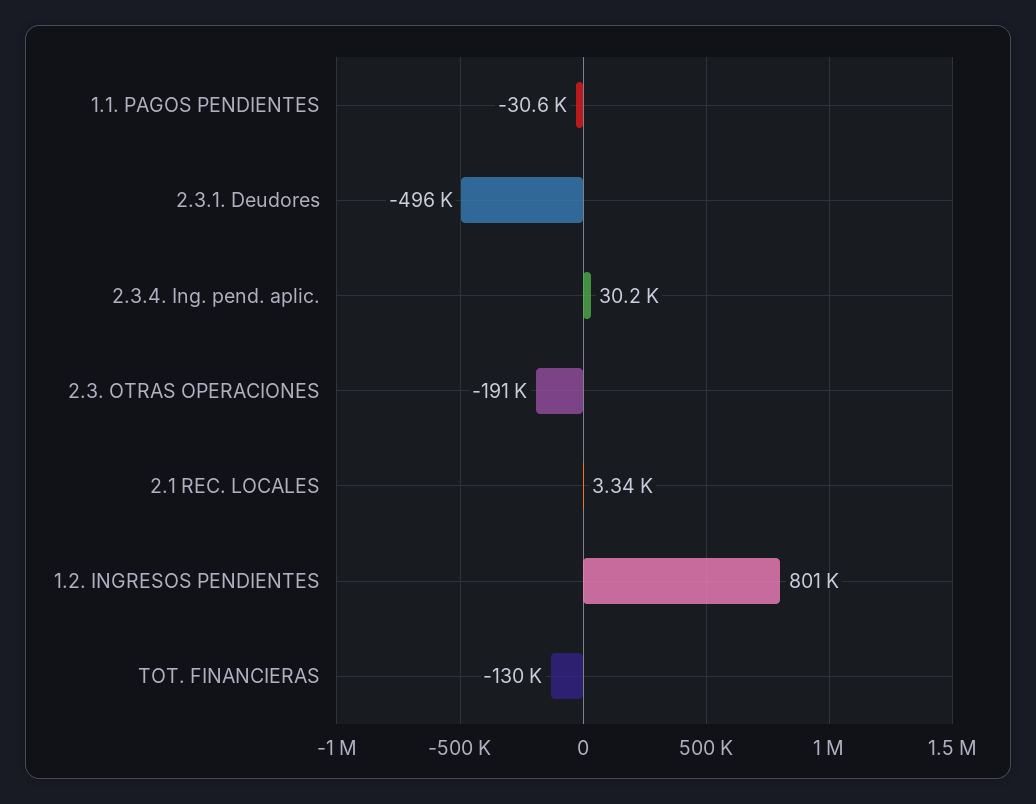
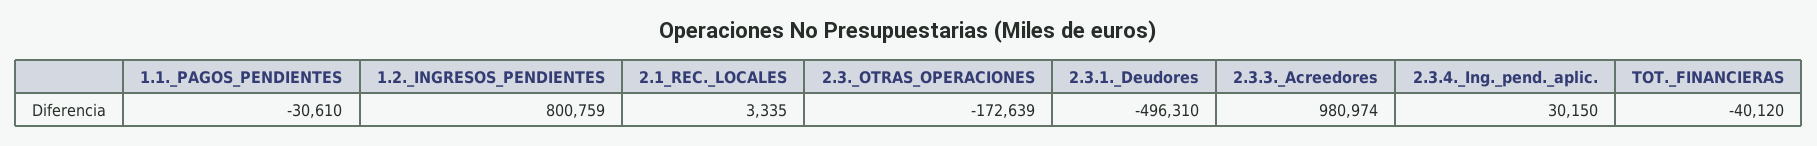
  {
    "1.1. PAGOS PENDIENTES": -30610,
    "2.3.1. Deudores": -496310,
    "2.3.4. Ing. pend. aplic.": 30150,
-   "2.3. OTRAS OPERACIONES": -191000,
+   "2.3. OTRAS OPERACIONES": -172639,
    "2.1 REC. LOCALES": 3335,
    "1.2. INGRESOS PENDIENTES": 800759,
-   "TOT. FINANCIERAS": -130000
+   "TOT. FINANCIERAS": -40120,
+   "2.3.3._Acreedores": 980974
  }

